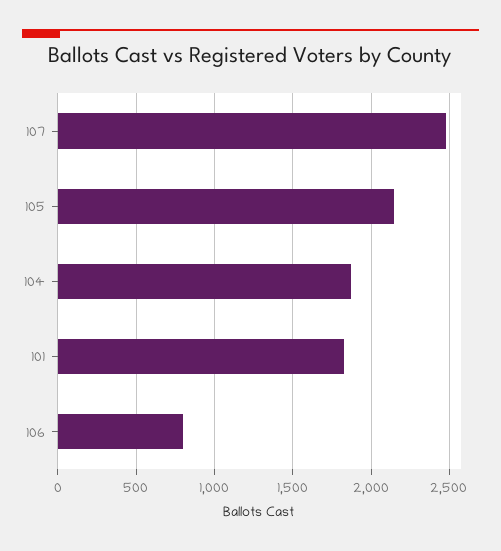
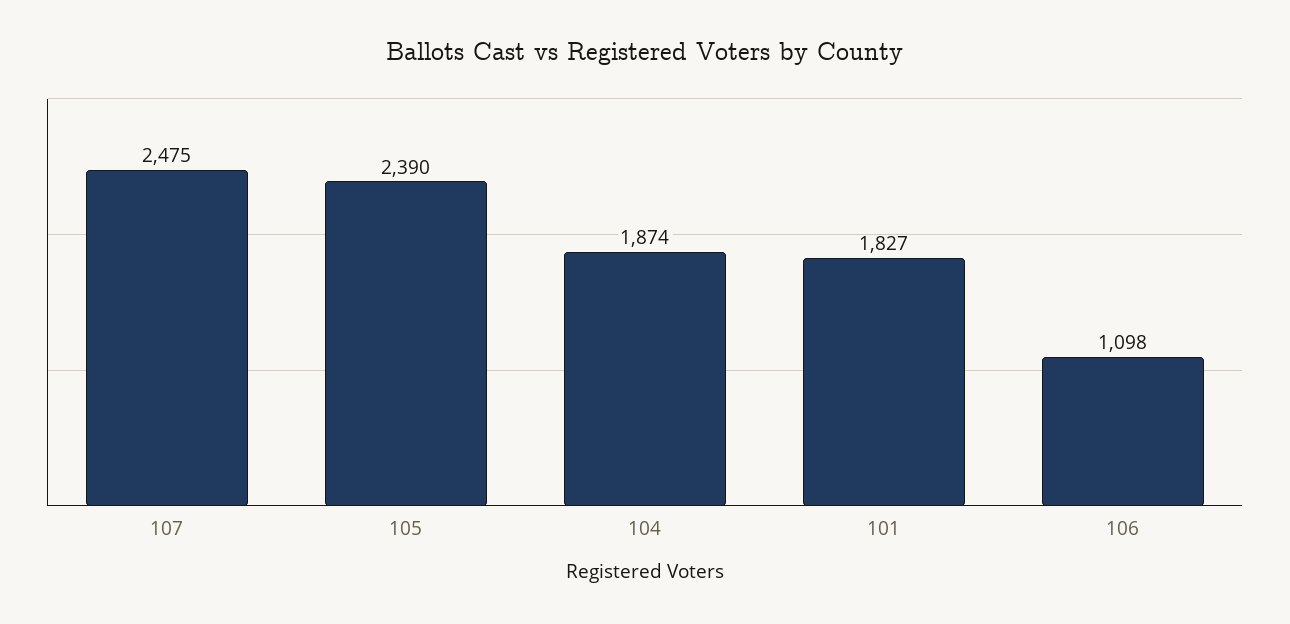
  {
    "107": 2475,
-   "105": 2150,
+   "105": 2390,
    "104": 1874,
    "101": 1827,
-   "106": 800
+   "106": 1098
  }

